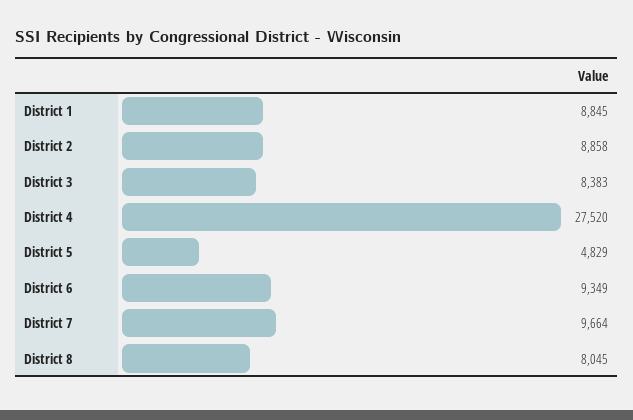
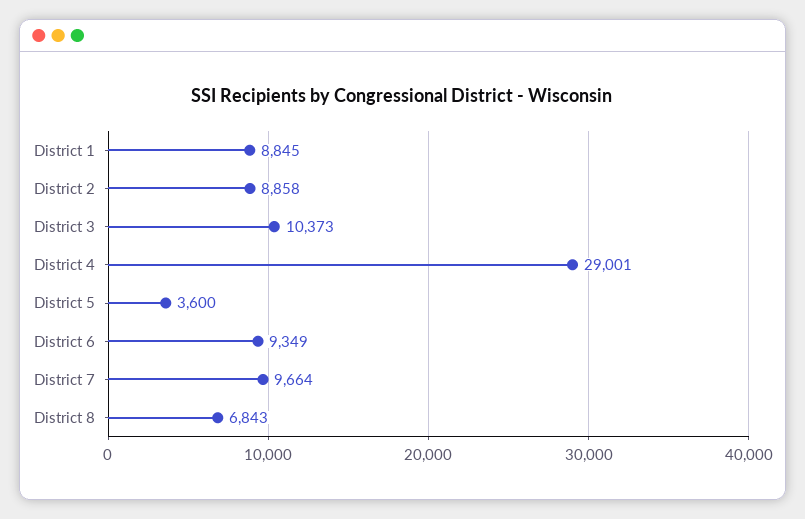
  {
    "District 1": 8845,
    "District 2": 8858,
-   "District 3": 8383,
+   "District 3": 10373,
-   "District 4": 27520,
+   "District 4": 29001,
-   "District 5": 4829,
+   "District 5": 3600,
    "District 6": 9349,
    "District 7": 9664,
-   "District 8": 8045
+   "District 8": 6843
  }

